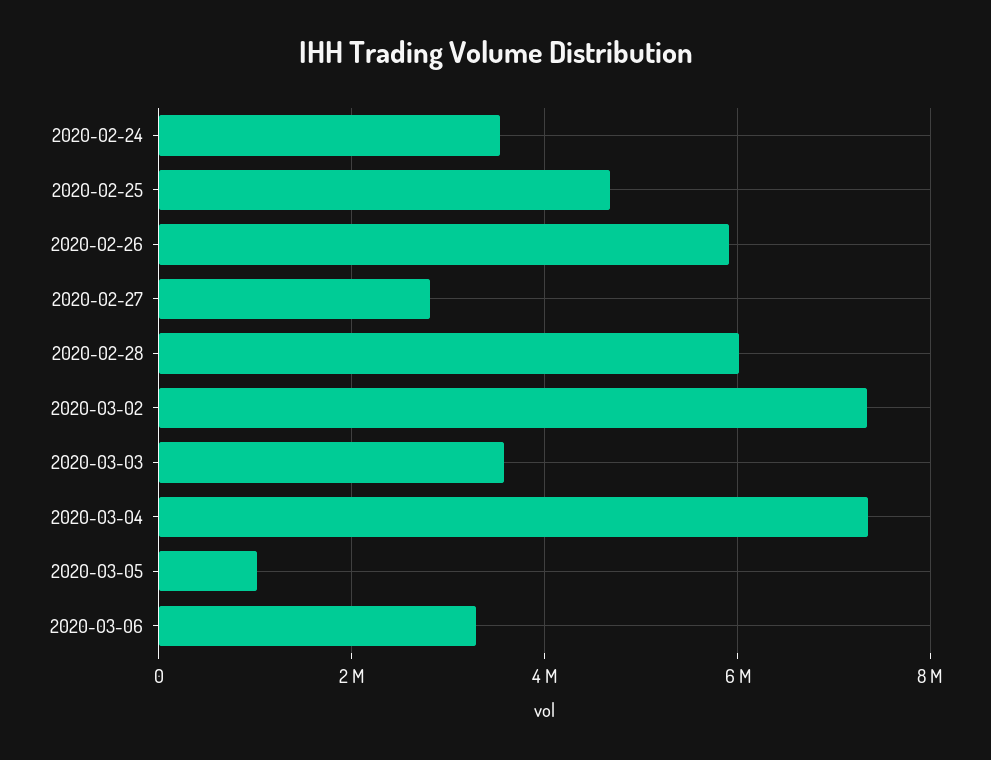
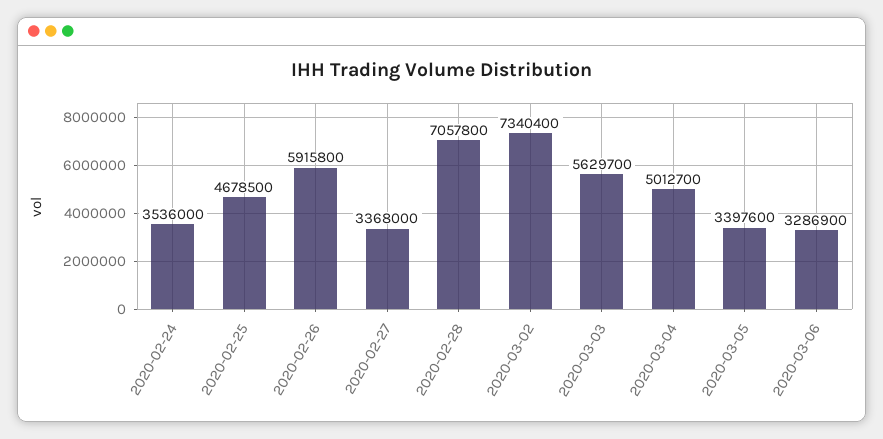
  {
    "2020-02-24": 3536000,
    "2020-02-25": 4678500,
    "2020-02-26": 5915800,
-   "2020-02-27": 2800000,
+   "2020-02-27": 3368000,
-   "2020-02-28": 6000000,
+   "2020-02-28": 7057800,
    "2020-03-02": 7340400,
-   "2020-03-03": 3600000,
+   "2020-03-03": 5629700,
-   "2020-03-04": 7400000,
+   "2020-03-04": 5012700,
-   "2020-03-05": 1000000,
+   "2020-03-05": 3397600,
    "2020-03-06": 3286900
  }

